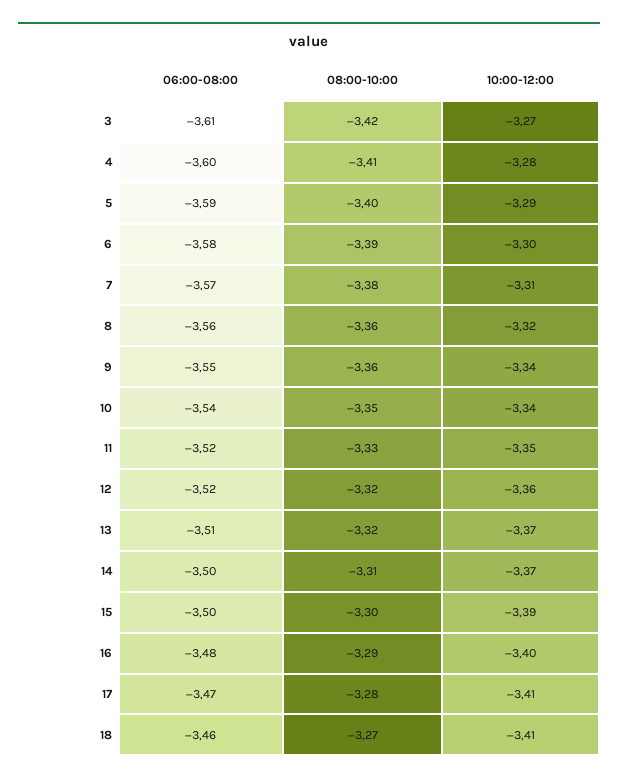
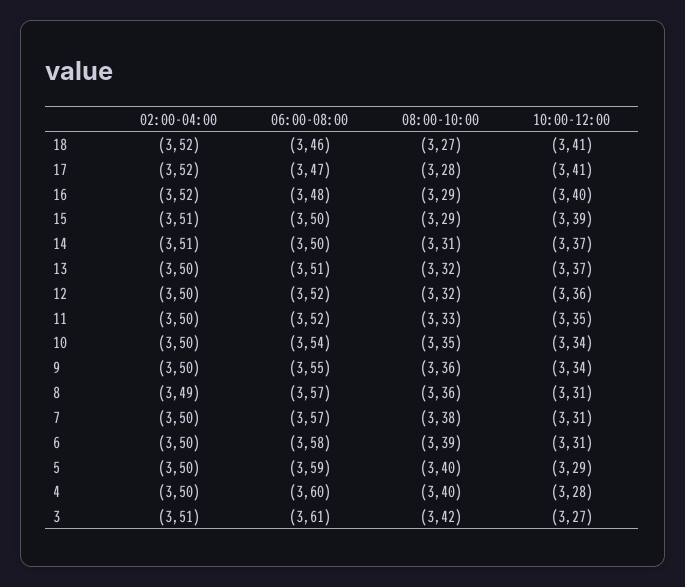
  {
    "06:00-08:00": {
      "3": -3.61,
      "4": -3.6,
      "5": -3.59,
      "6": -3.58,
      "7": -3.57,
-     "8": -3.56,
+     "8": -3.57,
      "9": -3.55,
      "10": -3.54,
      "11": -3.52,
      "12": -3.52,
      "13": -3.51,
      "14": -3.5,
      "15": -3.5,
      "16": -3.48,
      "17": -3.47,
      "18": -3.46
    },
    "08:00-10:00": {
      "3": -3.42,
-     "4": -3.41,
+     "4": -3.4,
      "5": -3.4,
      "6": -3.39,
      "7": -3.38,
      "8": -3.36,
      "9": -3.36,
      "10": -3.35,
      "11": -3.33,
      "12": -3.32,
      "13": -3.32,
      "14": -3.31,
-     "15": -3.3,
+     "15": -3.29,
      "16": -3.29,
      "17": -3.28,
      "18": -3.27
    },
    "10:00-12:00": {
      "3": -3.27,
      "4": -3.28,
      "5": -3.29,
-     "6": -3.3,
+     "6": -3.31,
      "7": -3.31,
-     "8": -3.32,
+     "8": -3.31,
      "9": -3.34,
      "10": -3.34,
      "11": -3.35,
      "12": -3.36,
      "13": -3.37,
      "14": -3.37,
      "15": -3.39,
      "16": -3.4,
      "17": -3.41,
      "18": -3.41
-   }
+   },
+   "02:00-04:00": {
+     "18": -3.52,
+     "17": -3.52,
+     "16": -3.52,
+     "15": -3.51,
+     "14": -3.51,
+     "13": -3.5,
+     "12": -3.5,
+     "11": -3.5,
+     "10": -3.5,
+     "9": -3.5,
+     "8": -3.49,
+     "7": -3.5,
+     "6": -3.5,
+     "5": -3.5,
+     "4": -3.5,
+     "3": -3.51
+   }
  }

